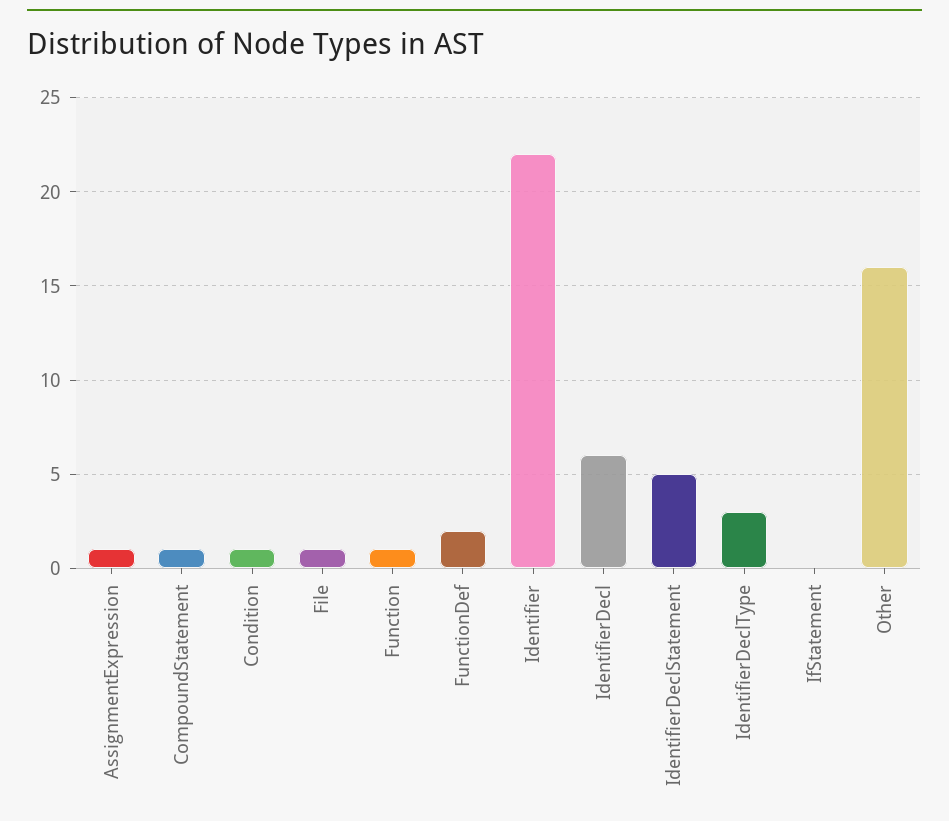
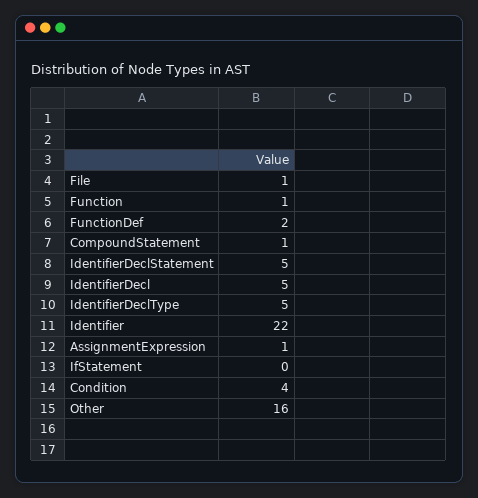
  {
    "AssignmentExpression": 1,
    "CompoundStatement": 1,
-   "Condition": 1,
+   "Condition": 4,
    "File": 1,
    "Function": 1,
    "FunctionDef": 2,
    "Identifier": 22,
-   "IdentifierDecl": 6,
+   "IdentifierDecl": 5,
    "IdentifierDeclStatement": 5,
-   "IdentifierDeclType": 3,
+   "IdentifierDeclType": 5,
    "IfStatement": 0,
    "Other": 16
  }

